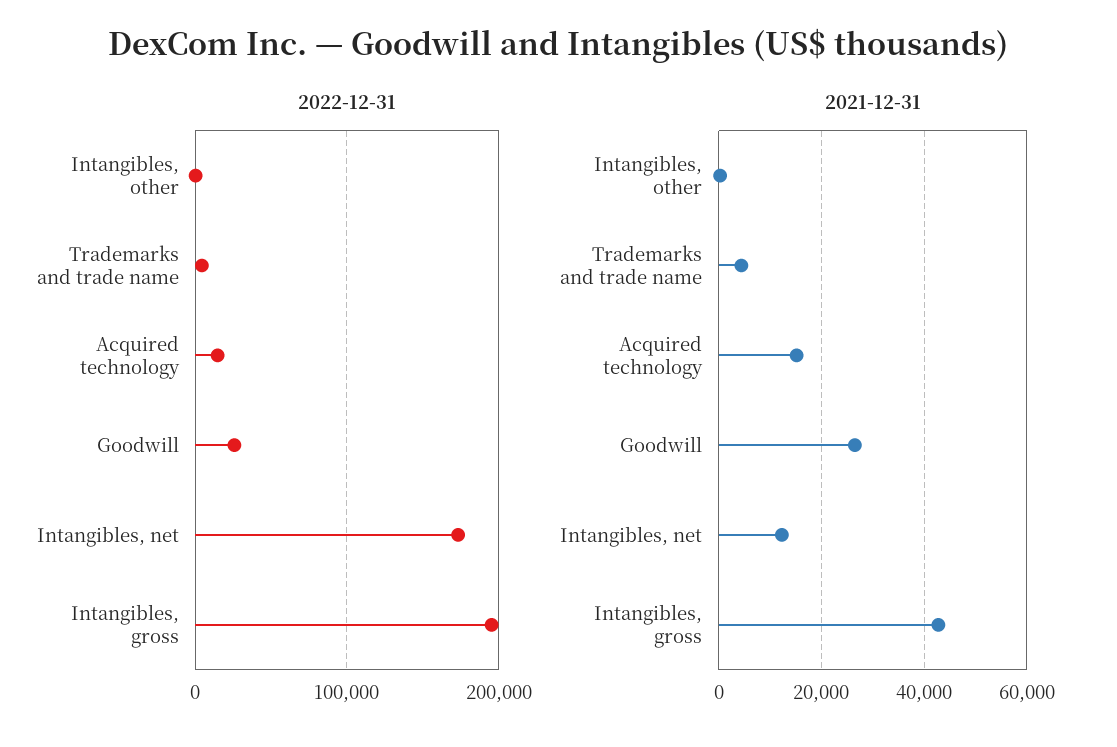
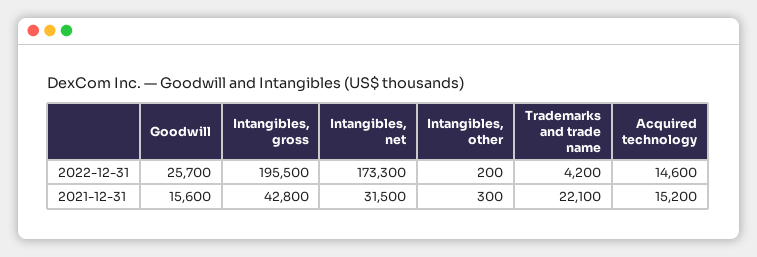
  {
    "2022-12-31": {
      "Intangibles, other": 200,
      "Trademarks and trade name": 4200,
      "Acquired technology": 14600,
      "Goodwill": 25700,
      "Intangibles, net": 173300,
      "Intangibles, gross": 195500
    },
    "2021-12-31": {
      "Intangibles, other": 300,
-     "Trademarks and trade name": 4000,
+     "Trademarks and trade name": 22100,
      "Acquired technology": 15200,
-     "Goodwill": 26000,
+     "Goodwill": 15600,
-     "Intangibles, net": 12000,
+     "Intangibles, net": 31500,
      "Intangibles, gross": 42800
    }
  }

